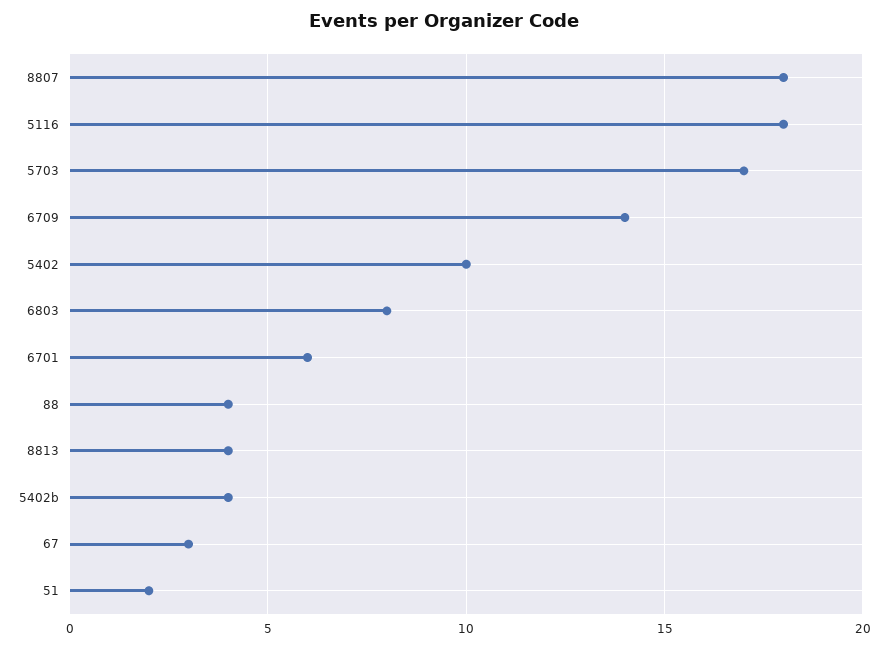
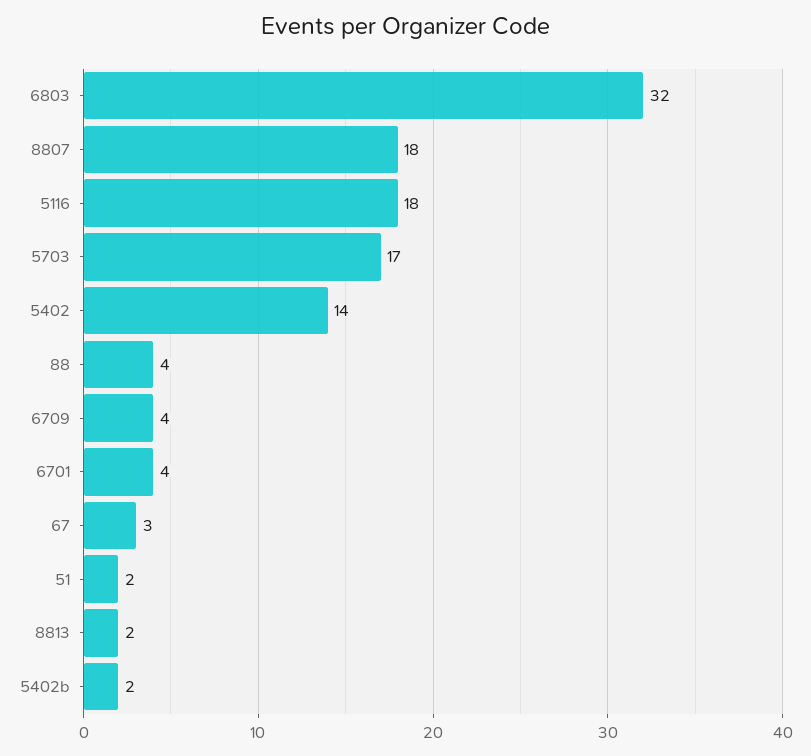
  {
    "8807": 18,
    "5116": 18,
    "5703": 17,
-   "6709": 14,
+   "6709": 4,
-   "5402": 10,
+   "5402": 14,
-   "6803": 8,
+   "6803": 32,
-   "6701": 6,
+   "6701": 4,
    "88": 4,
-   "8813": 4,
+   "8813": 2,
-   "5402b": 4,
+   "5402b": 2,
    "67": 3,
    "51": 2
  }

